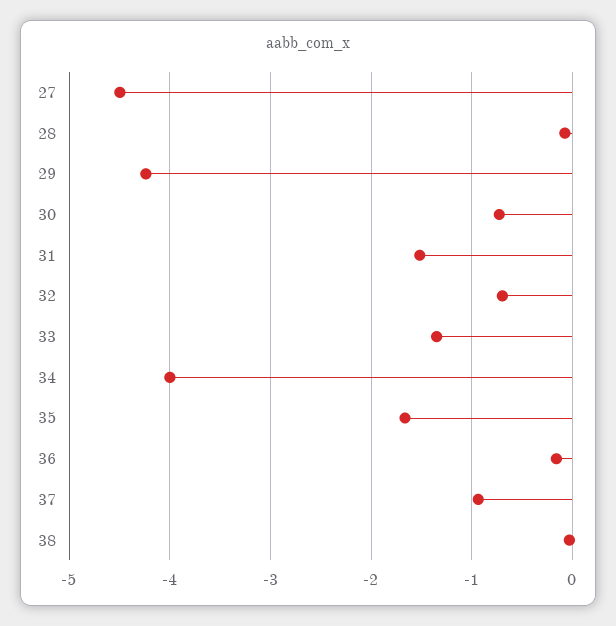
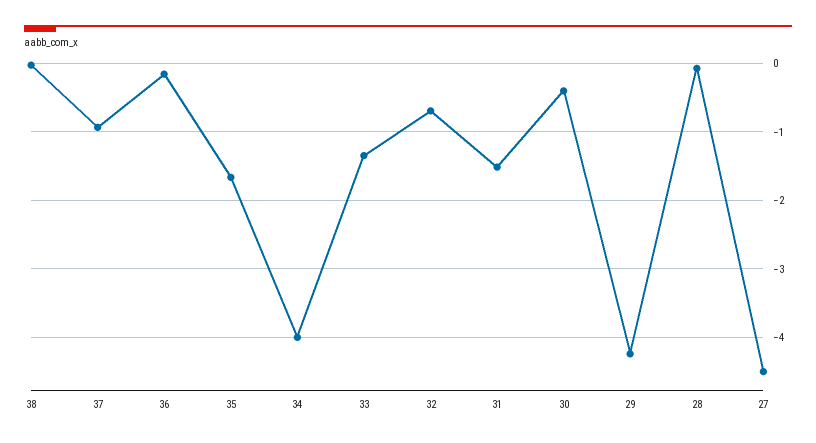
  {
    "27": -4.5,
    "28": -0.1,
    "29": -4.2,
-   "30": -0.7,
+   "30": -0.4,
    "31": -1.5,
    "32": -0.7,
    "33": -1.3,
    "34": -4,
    "35": -1.7,
    "36": -0.2,
    "37": -0.9,
    "38": 0
  }

